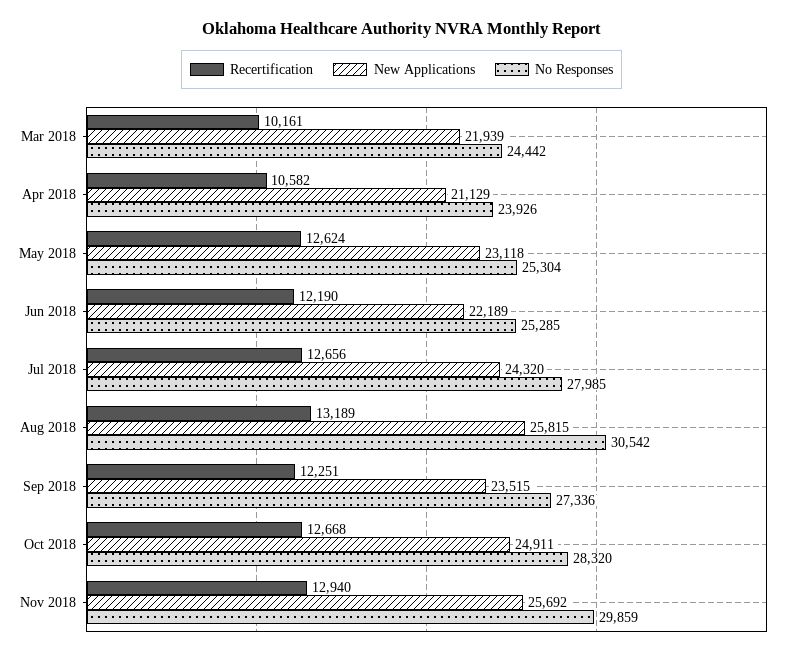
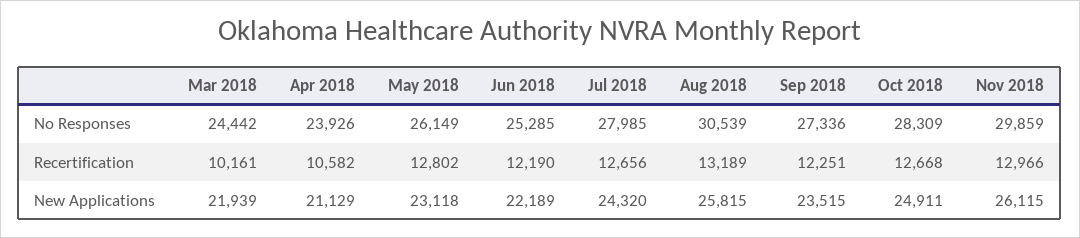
  {
    "Recertification": {
      "Mar 2018": 10161,
      "Apr 2018": 10582,
-     "May 2018": 12624,
+     "May 2018": 12802,
      "Jun 2018": 12190,
      "Jul 2018": 12656,
      "Aug 2018": 13189,
      "Sep 2018": 12251,
      "Oct 2018": 12668,
-     "Nov 2018": 12940
+     "Nov 2018": 12966
    },
    "New Applications": {
      "Mar 2018": 21939,
      "Apr 2018": 21129,
      "May 2018": 23118,
      "Jun 2018": 22189,
      "Jul 2018": 24320,
      "Aug 2018": 25815,
      "Sep 2018": 23515,
      "Oct 2018": 24911,
-     "Nov 2018": 25692
+     "Nov 2018": 26115
    },
    "No Responses": {
      "Mar 2018": 24442,
      "Apr 2018": 23926,
-     "May 2018": 25304,
+     "May 2018": 26149,
      "Jun 2018": 25285,
      "Jul 2018": 27985,
-     "Aug 2018": 30542,
+     "Aug 2018": 30539,
      "Sep 2018": 27336,
-     "Oct 2018": 28320,
+     "Oct 2018": 28309,
      "Nov 2018": 29859
    }
  }

